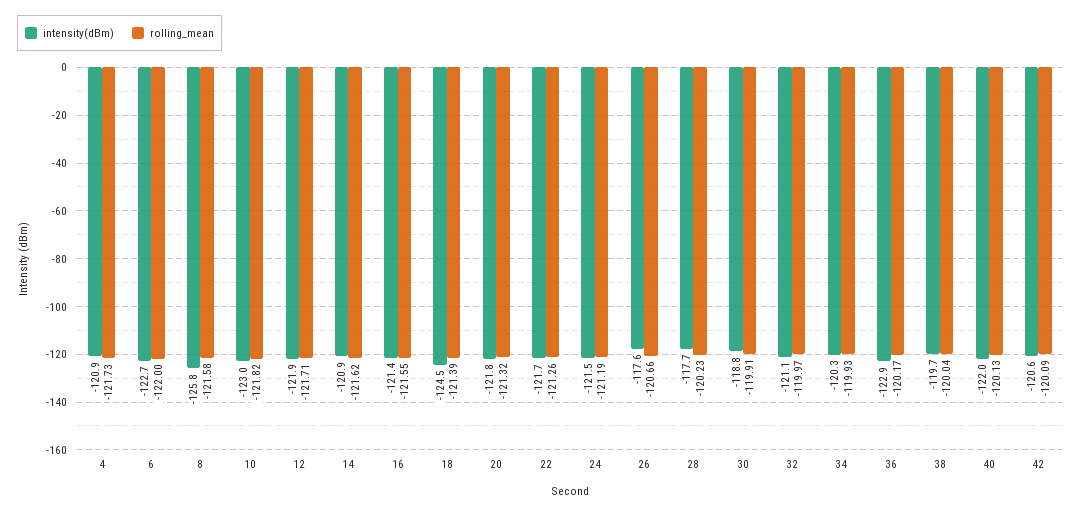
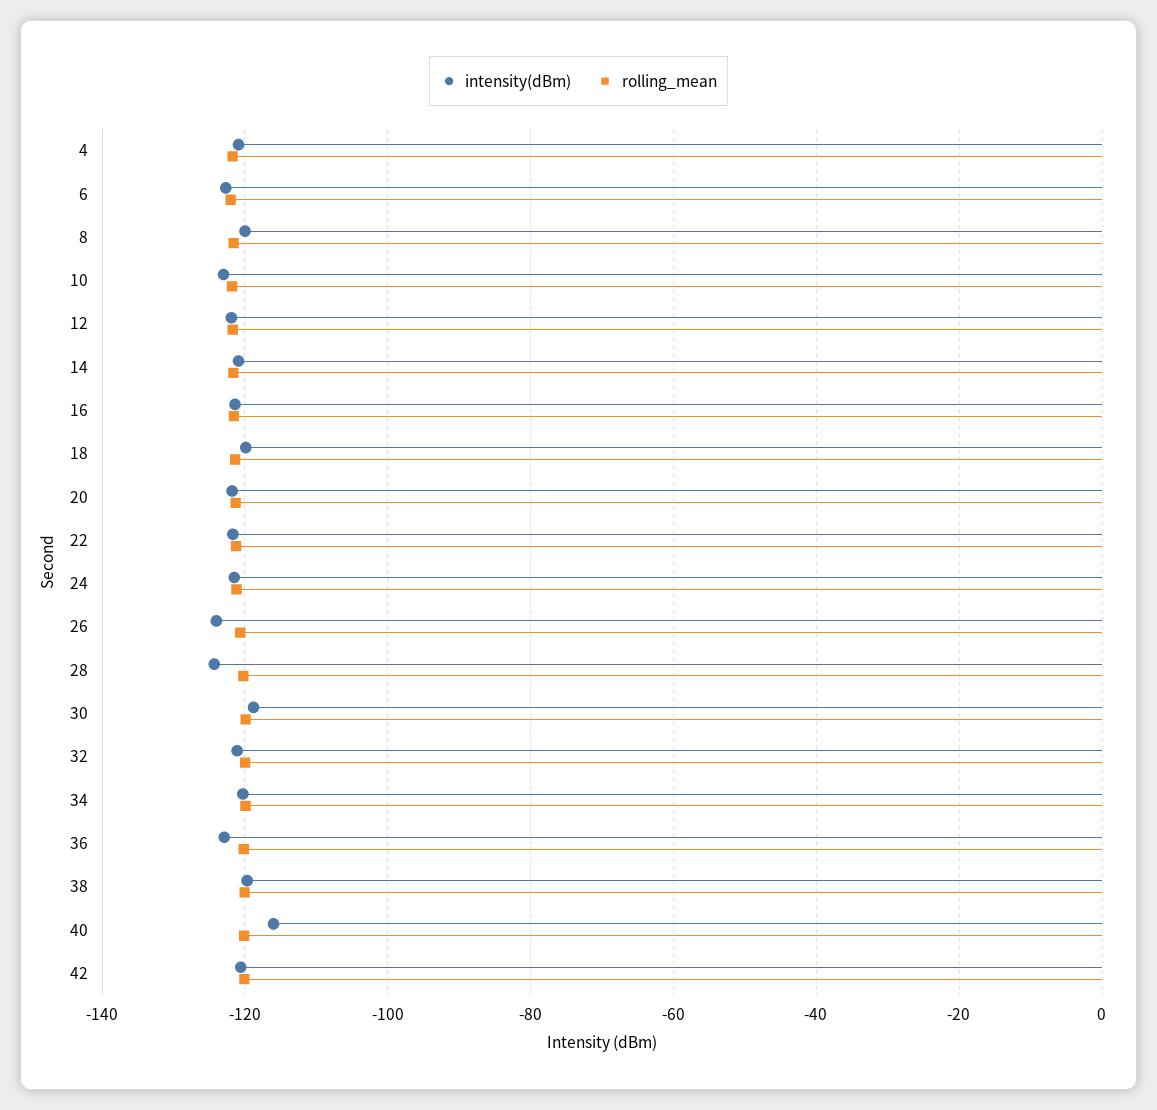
  {
    "intensity(dBm)": {
      "4": -120.9,
      "6": -122.7,
-     "8": -125.8,
+     "8": -120,
      "10": -123,
      "12": -121.9,
      "14": -120.9,
      "16": -121.4,
-     "18": -124.5,
+     "18": -120,
      "20": -121.8,
      "22": -121.7,
      "24": -121.5,
-     "26": -117.6,
+     "26": -124,
-     "28": -117.7,
+     "28": -124,
      "30": -118.8,
      "32": -121.1,
      "34": -120.3,
      "36": -122.9,
      "38": -119.7,
-     "40": -122,
+     "40": -116,
      "42": -120.6
    },
    "rolling_mean": {
      "4": -121.73,
      "6": -122,
      "8": -121.58,
      "10": -121.82,
      "12": -121.71,
      "14": -121.62,
      "16": -121.55,
      "18": -121.39,
      "20": -121.32,
      "22": -121.26,
      "24": -121.19,
      "26": -120.66,
      "28": -120.23,
      "30": -119.91,
      "32": -119.97,
      "34": -119.93,
      "36": -120.17,
      "38": -120.04,
      "40": -120.13,
      "42": -120.09
    }
  }

